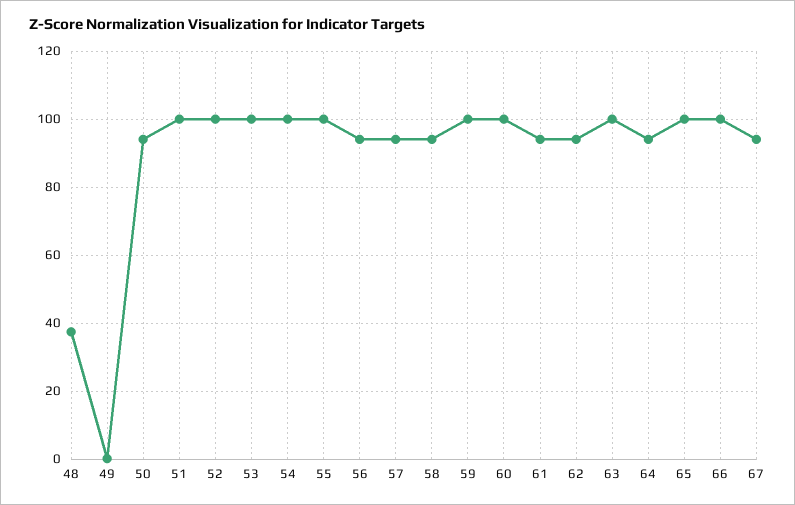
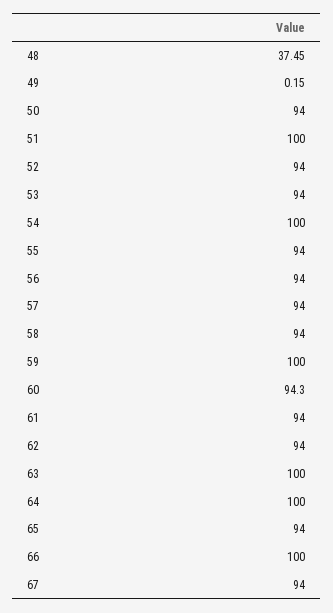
  {
    "48": 37.45,
    "49": 0.15,
    "50": 94,
    "51": 100,
-   "52": 100,
+   "52": 94,
-   "53": 100,
+   "53": 94,
    "54": 100,
-   "55": 100,
+   "55": 94,
    "56": 94,
    "57": 94,
    "58": 94,
    "59": 100,
-   "60": 100,
+   "60": 94.3,
    "61": 94,
    "62": 94,
    "63": 100,
-   "64": 94,
+   "64": 100,
-   "65": 100,
+   "65": 94,
    "66": 100,
    "67": 94
  }

